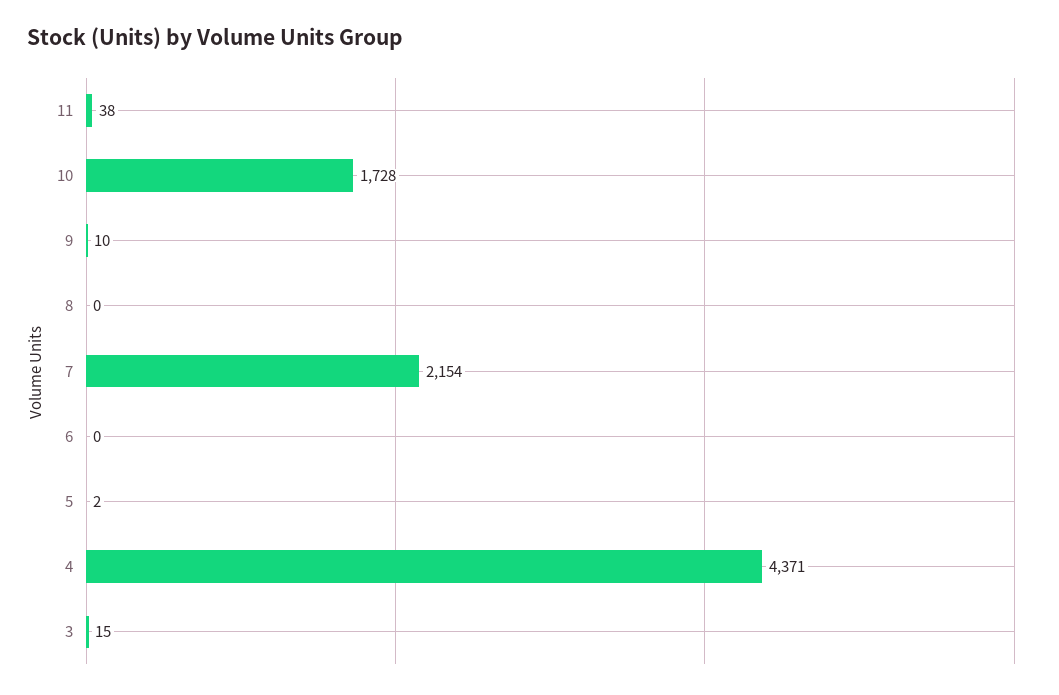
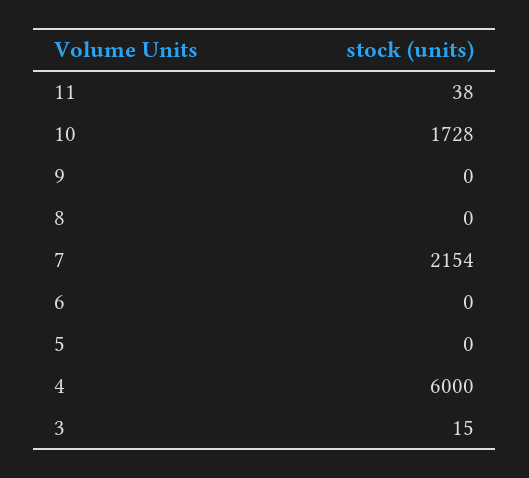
  {
    "11": 38,
    "10": 1728,
-   "9": 10,
+   "9": 0,
    "8": 0,
    "7": 2154,
    "6": 0,
-   "5": 2,
+   "5": 0,
-   "4": 4371,
+   "4": 6000,
    "3": 15
  }

